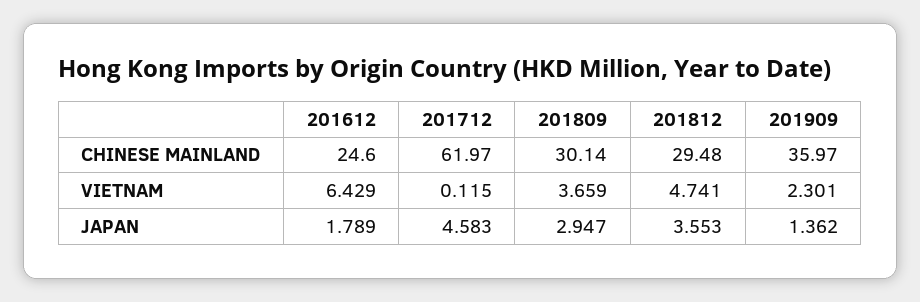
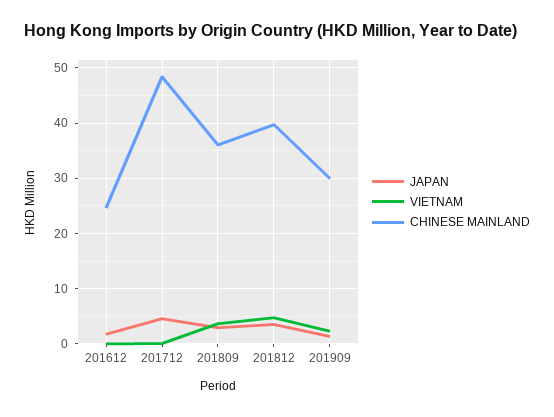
  {
    "CHINESE MAINLAND": {
      "201612": 24.6,
-     "201712": 61.97,
+     "201712": 48,
-     "201809": 30.14,
+     "201809": 36,
-     "201812": 29.48,
+     "201812": 40,
-     "201909": 35.97
+     "201909": 30
    },
    "VIETNAM": {
-     "201612": 6.429,
+     "201612": 0,
      "201712": 0.115,
      "201809": 3.659,
      "201812": 4.741,
      "201909": 2.301
    },
    "JAPAN": {
      "201612": 1.789,
      "201712": 4.583,
      "201809": 2.947,
      "201812": 3.553,
      "201909": 1.362
    }
  }

